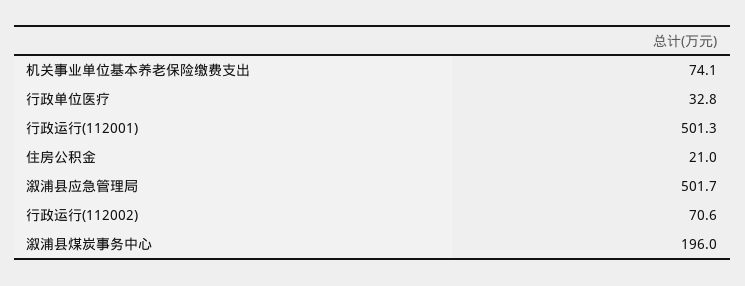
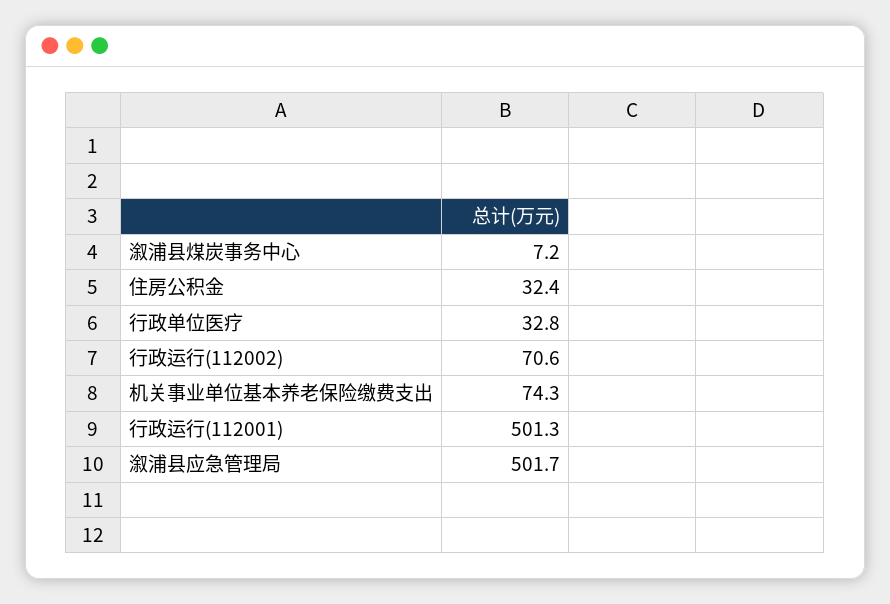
  {
-   "机关事业单位基本养老保险缴费支出": 74.1,
+   "机关事业单位基本养老保险缴费支出": 74.3,
    "行政单位医疗": 32.8,
    "行政运行(112001)": 501.3,
-   "住房公积金": 21,
+   "住房公积金": 32.4,
    "溆浦县应急管理局": 501.7,
    "行政运行(112002)": 70.6,
-   "溆浦县煤炭事务中心": 196
+   "溆浦县煤炭事务中心": 7.2
  }

